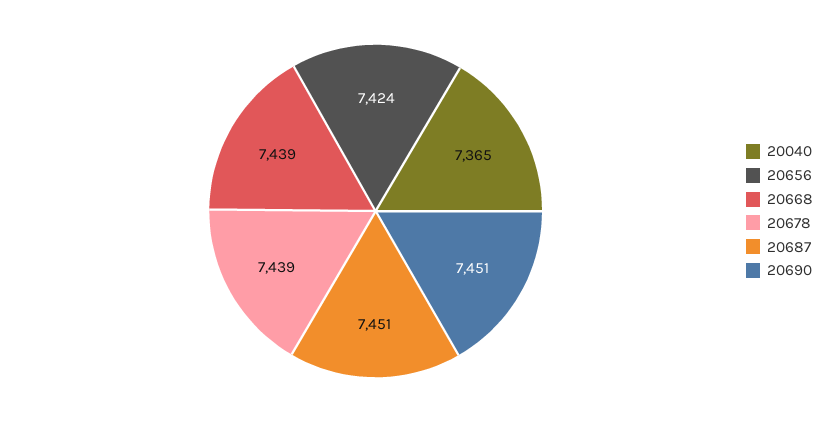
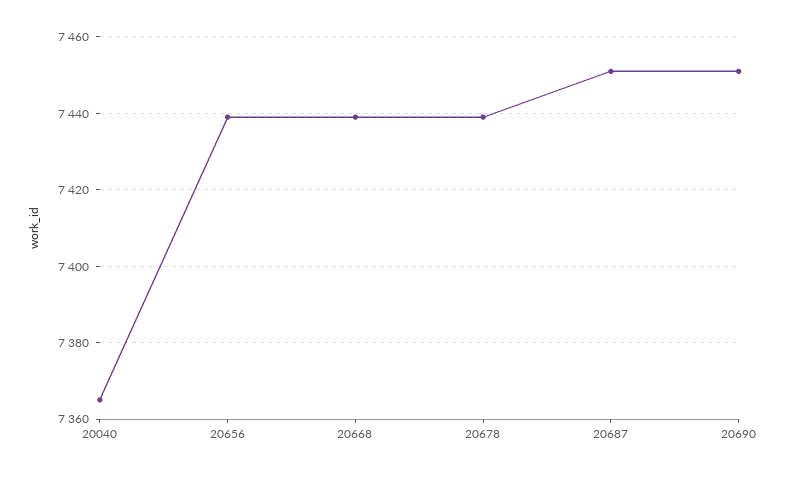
  {
    "20040": 7365,
-   "20656": 7424,
+   "20656": 7440,
    "20668": 7439,
    "20678": 7439,
    "20687": 7451,
    "20690": 7451
  }

